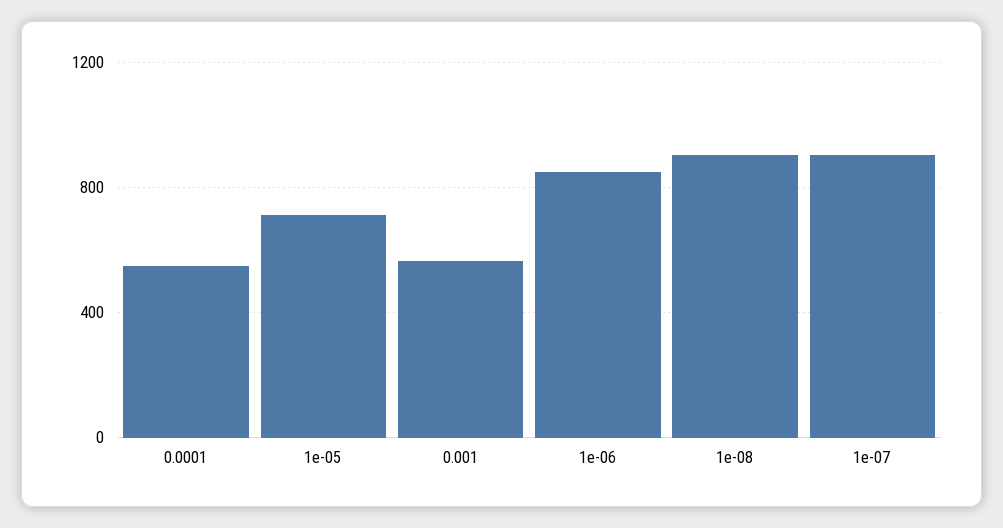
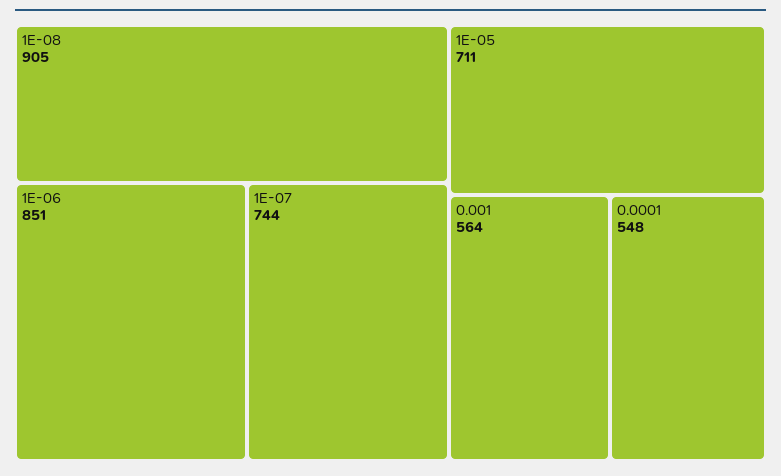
  {
    "0.0001": 548,
    "1e-05": 711,
    "0.001": 564,
    "1e-06": 851,
    "1e-08": 905,
-   "1e-07": 900
+   "1e-07": 744
  }

